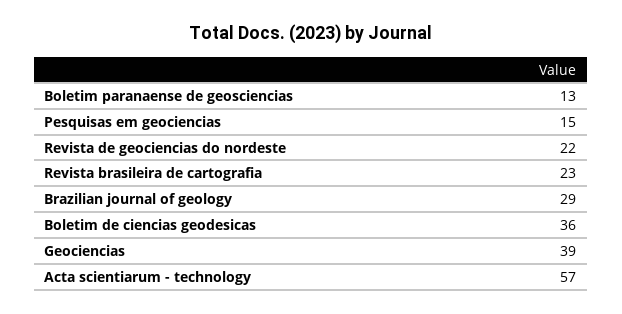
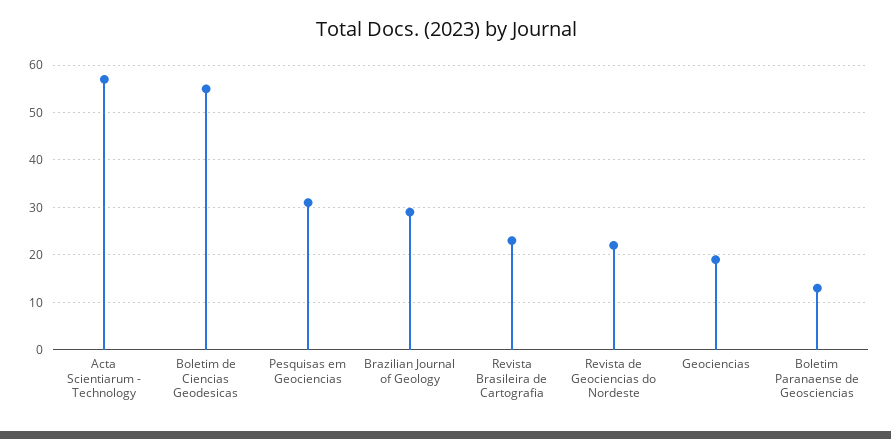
  {
    "Boletim paranaense de geosciencias": 13,
-   "Pesquisas em geociencias": 15,
+   "Pesquisas em geociencias": 30,
    "Revista de geociencias do nordeste": 22,
    "Revista brasileira de cartografia": 23,
    "Brazilian journal of geology": 29,
-   "Boletim de ciencias geodesicas": 36,
+   "Boletim de ciencias geodesicas": 55,
-   "Geociencias": 39,
+   "Geociencias": 20,
    "Acta scientiarum - technology": 57
  }

